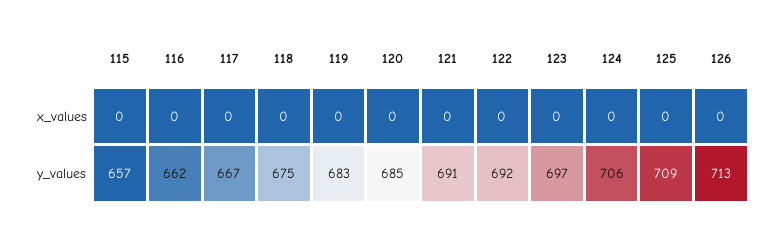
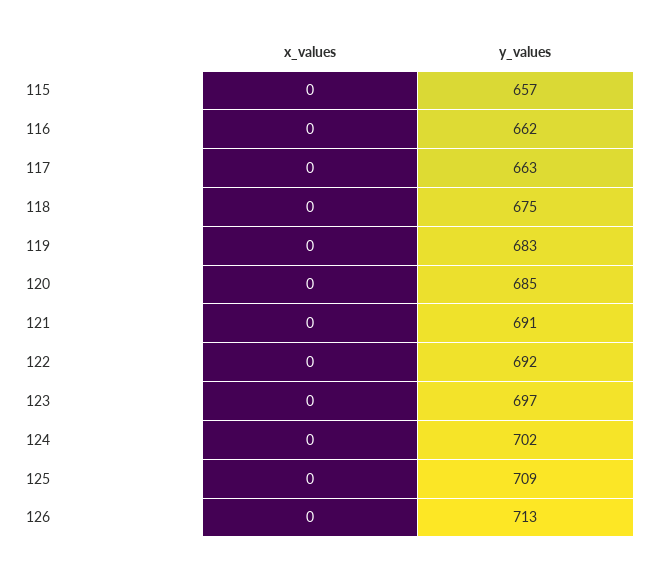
  {
    "115": {
      "x_values": 0,
      "y_values": 657
    },
    "116": {
      "x_values": 0,
      "y_values": 662
    },
    "117": {
      "x_values": 0,
-     "y_values": 667
+     "y_values": 663
    },
    "118": {
      "x_values": 0,
      "y_values": 675
    },
    "119": {
      "x_values": 0,
      "y_values": 683
    },
    "120": {
      "x_values": 0,
      "y_values": 685
    },
    "121": {
      "x_values": 0,
      "y_values": 691
    },
    "122": {
      "x_values": 0,
      "y_values": 692
    },
    "123": {
      "x_values": 0,
      "y_values": 697
    },
    "124": {
      "x_values": 0,
-     "y_values": 706
+     "y_values": 702
    },
    "125": {
      "x_values": 0,
      "y_values": 709
    },
    "126": {
      "x_values": 0,
      "y_values": 713
    }
  }

